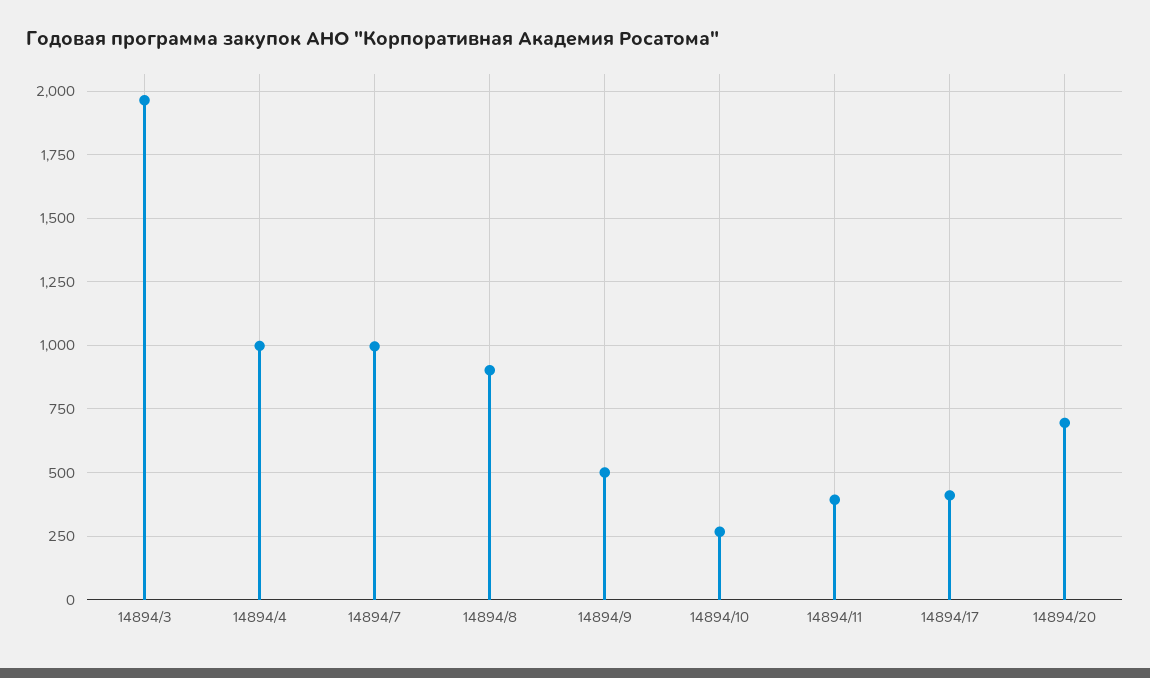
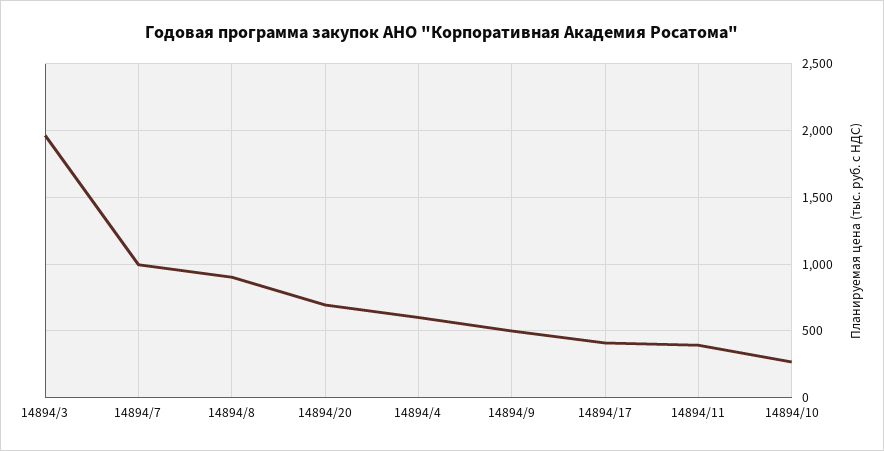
  {
    "14894/3": 1975,
-   "14894/4": 1000,
+   "14894/4": 600,
    "14894/7": 1000,
    "14894/8": 900,
    "14894/9": 500,
    "14894/10": 275,
    "14894/11": 400,
    "14894/17": 400,
    "14894/20": 700
  }

